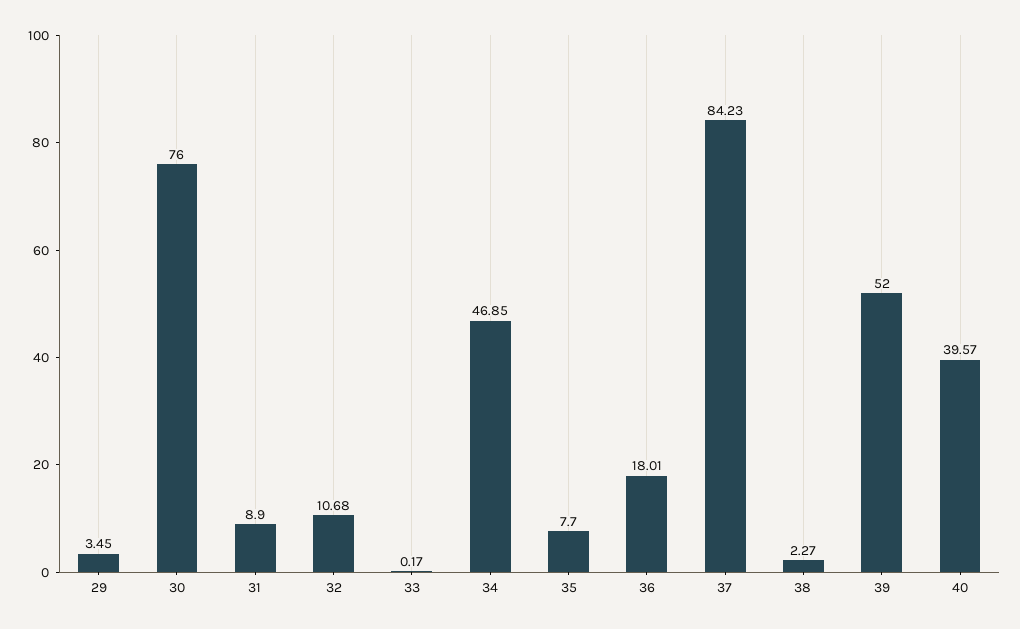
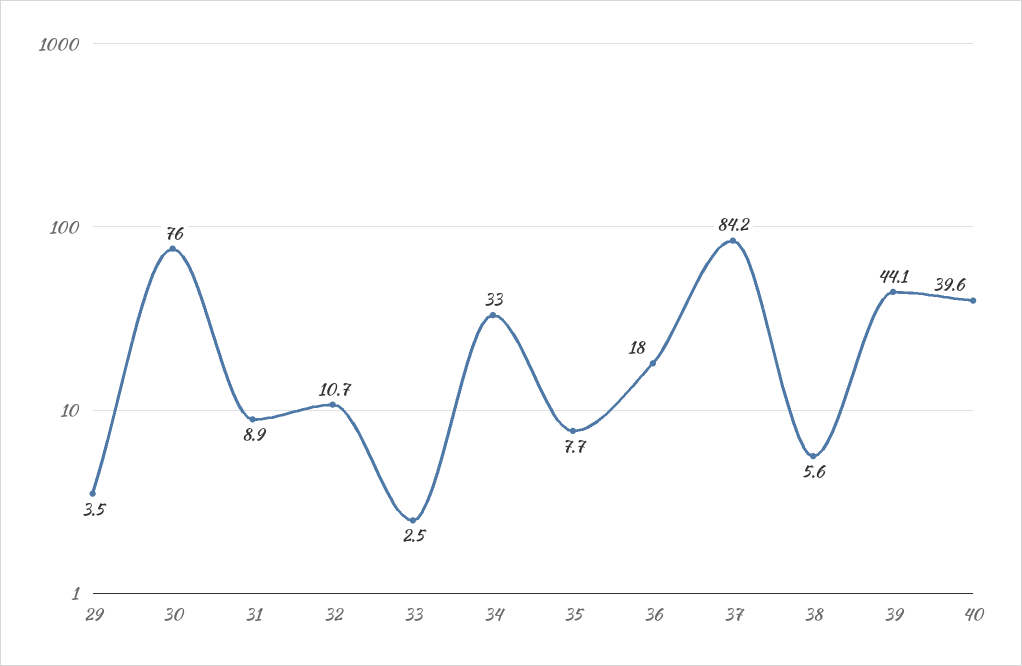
  {
    "29": 3.45,
    "30": 76,
    "31": 8.9,
    "32": 10.68,
-   "33": 0.17,
+   "33": 2.5,
-   "34": 46.85,
+   "34": 33,
    "35": 7.7,
    "36": 18.01,
    "37": 84.23,
-   "38": 2.27,
+   "38": 5.6,
-   "39": 52,
+   "39": 44.1,
    "40": 39.57
  }

